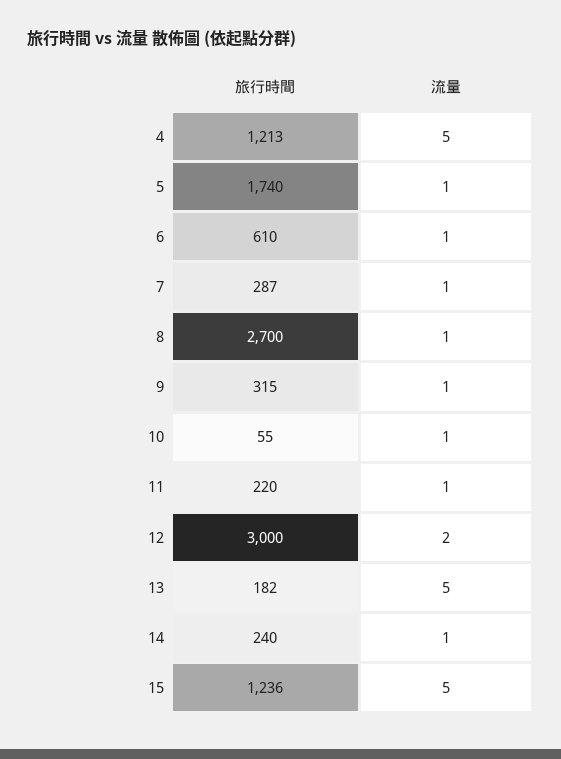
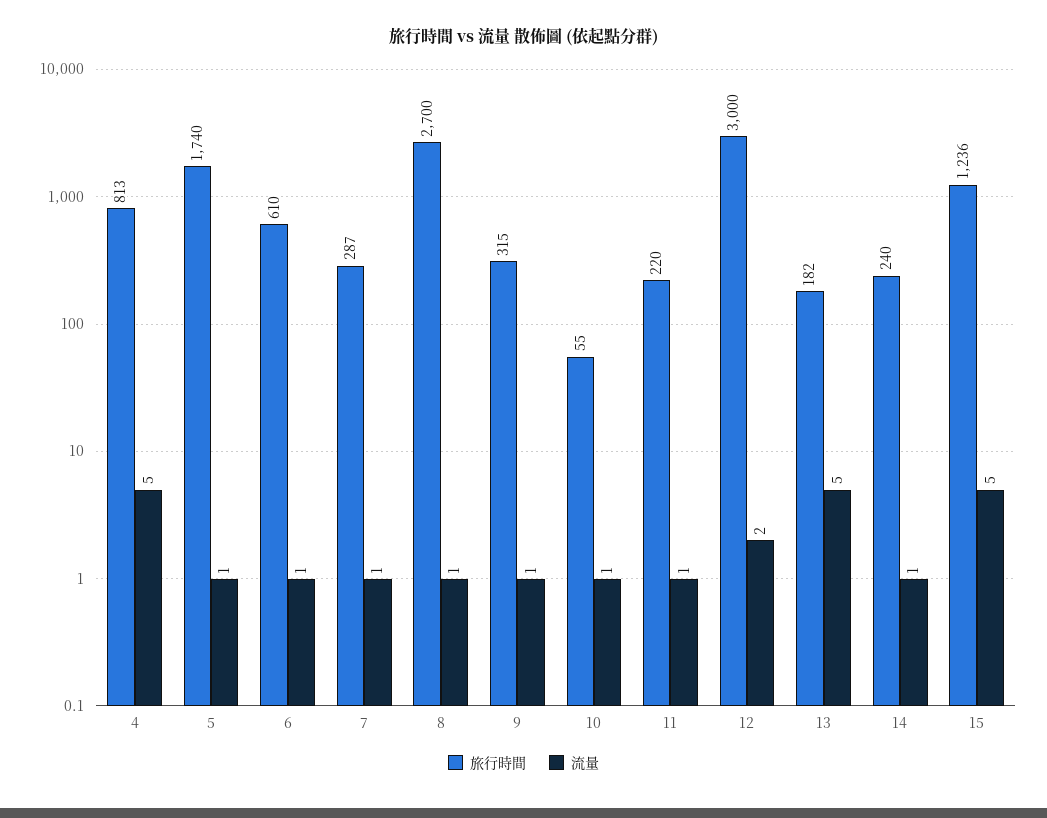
  {
    "旅行時間": {
-     "4": 1213,
+     "4": 813,
      "5": 1740,
      "6": 610,
      "7": 287,
      "8": 2700,
      "9": 315,
      "10": 55,
      "11": 220,
      "12": 3000,
      "13": 182,
      "14": 240,
      "15": 1236
    },
    "流量": {
      "4": 5,
      "5": 1,
      "6": 1,
      "7": 1,
      "8": 1,
      "9": 1,
      "10": 1,
      "11": 1,
      "12": 2,
      "13": 5,
      "14": 1,
      "15": 5
    }
  }

